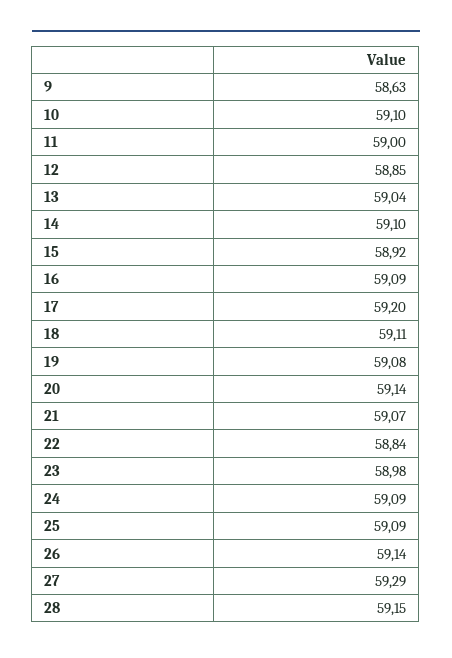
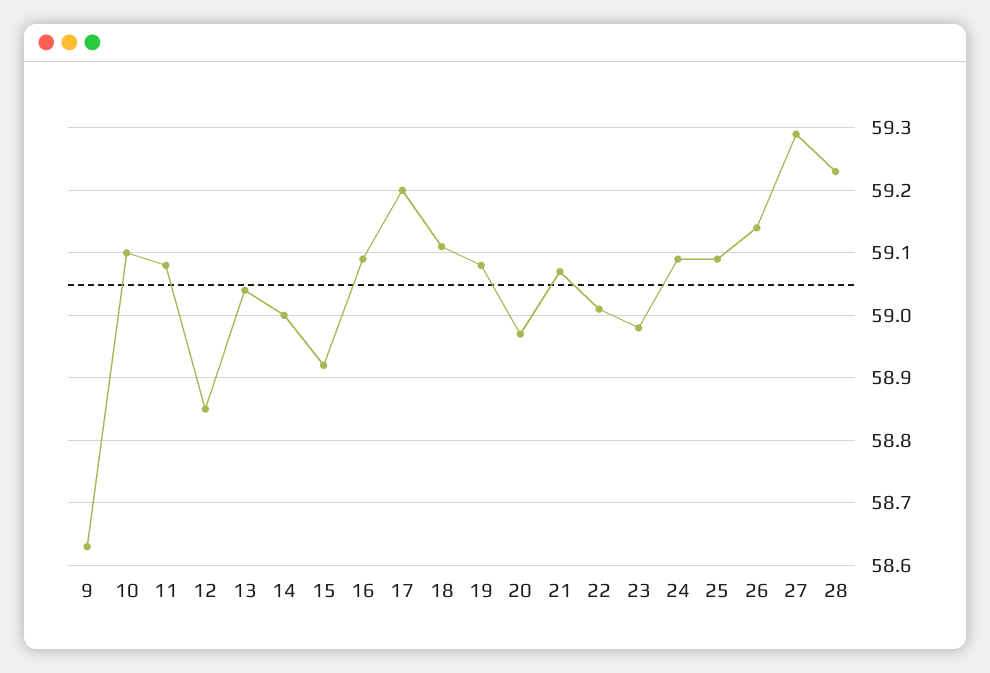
  {
    "9": 58.63,
    "10": 59.1,
-   "11": 59,
+   "11": 59.08,
    "12": 58.85,
    "13": 59.04,
-   "14": 59.1,
+   "14": 59,
    "15": 58.92,
    "16": 59.09,
    "17": 59.2,
    "18": 59.11,
    "19": 59.08,
-   "20": 59.14,
+   "20": 58.97,
    "21": 59.07,
-   "22": 58.84,
+   "22": 59.01,
    "23": 58.98,
    "24": 59.09,
    "25": 59.09,
    "26": 59.14,
    "27": 59.29,
-   "28": 59.15
+   "28": 59.23
  }

